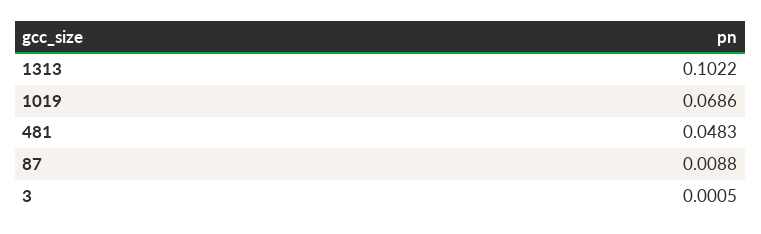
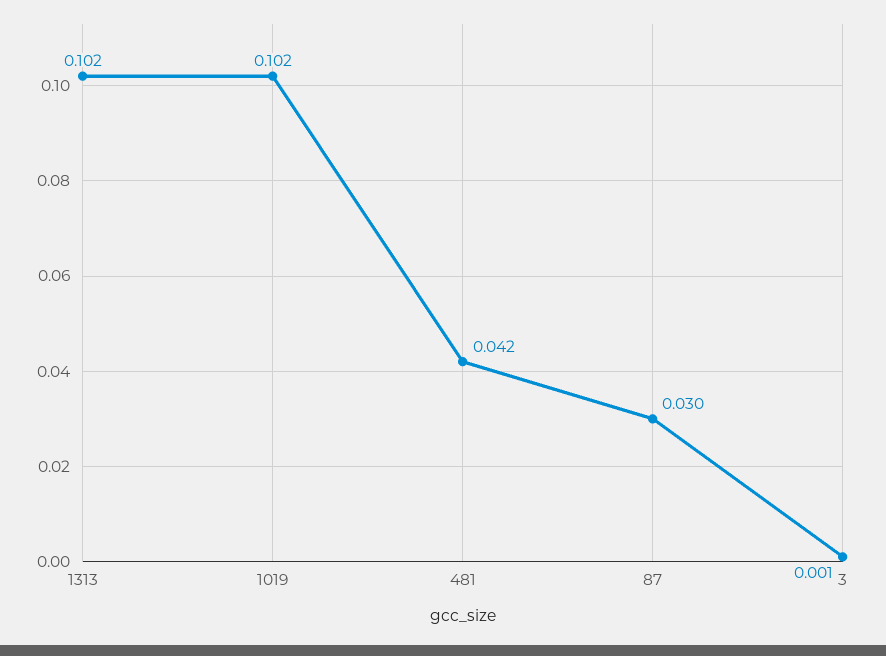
  {
    "1313": 0.1022,
-   "1019": 0.0686,
+   "1019": 0.102,
-   "481": 0.0483,
+   "481": 0.042,
-   "87": 0.0088,
+   "87": 0.03,
    "3": 0.0005
  }

